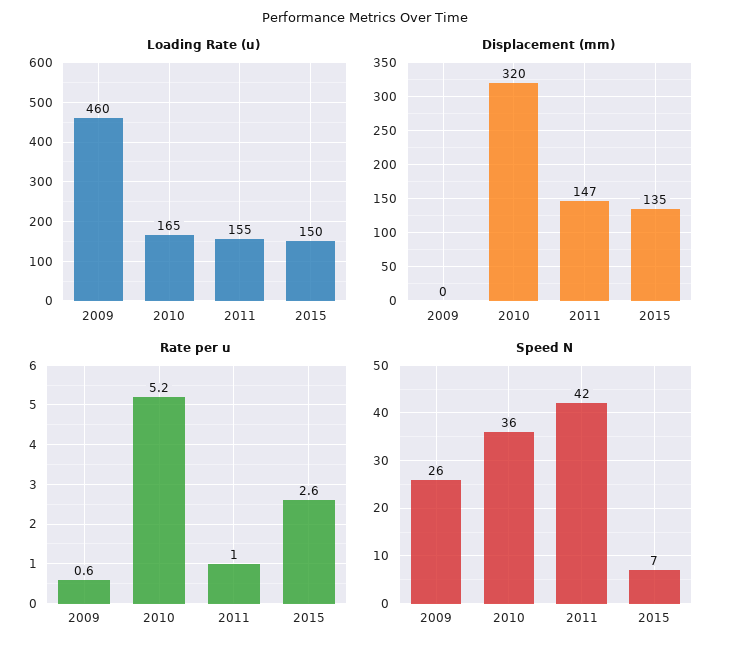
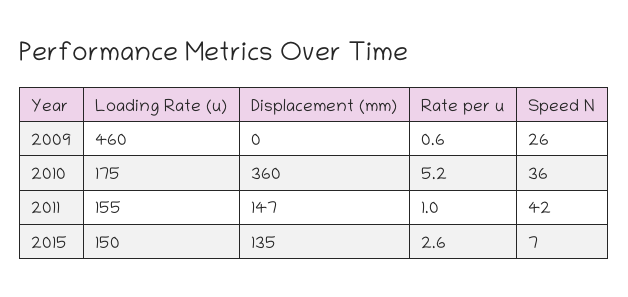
  {
    "Loading Rate (u)": {
      "2009": 460,
-     "2010": 165,
+     "2010": 175,
      "2011": 155,
      "2015": 150
    },
    "Displacement (mm)": {
      "2009": 0,
-     "2010": 320,
+     "2010": 360,
      "2011": 147,
      "2015": 135
    },
    "Rate per u": {
      "2009": 0.6,
      "2010": 5.2,
      "2011": 1,
      "2015": 2.6
    },
    "Speed N": {
      "2009": 26,
      "2010": 36,
      "2011": 42,
      "2015": 7
    }
  }

